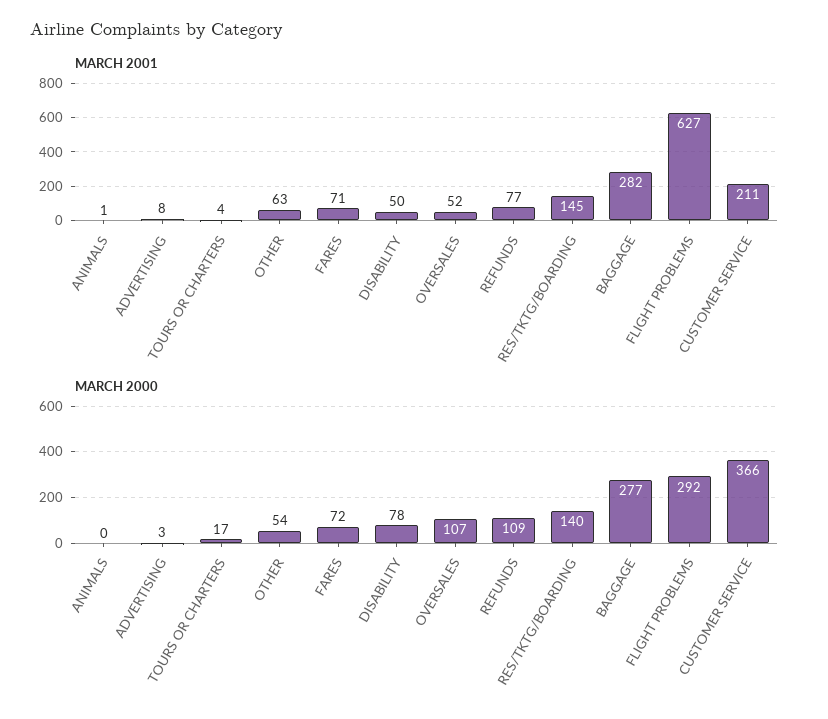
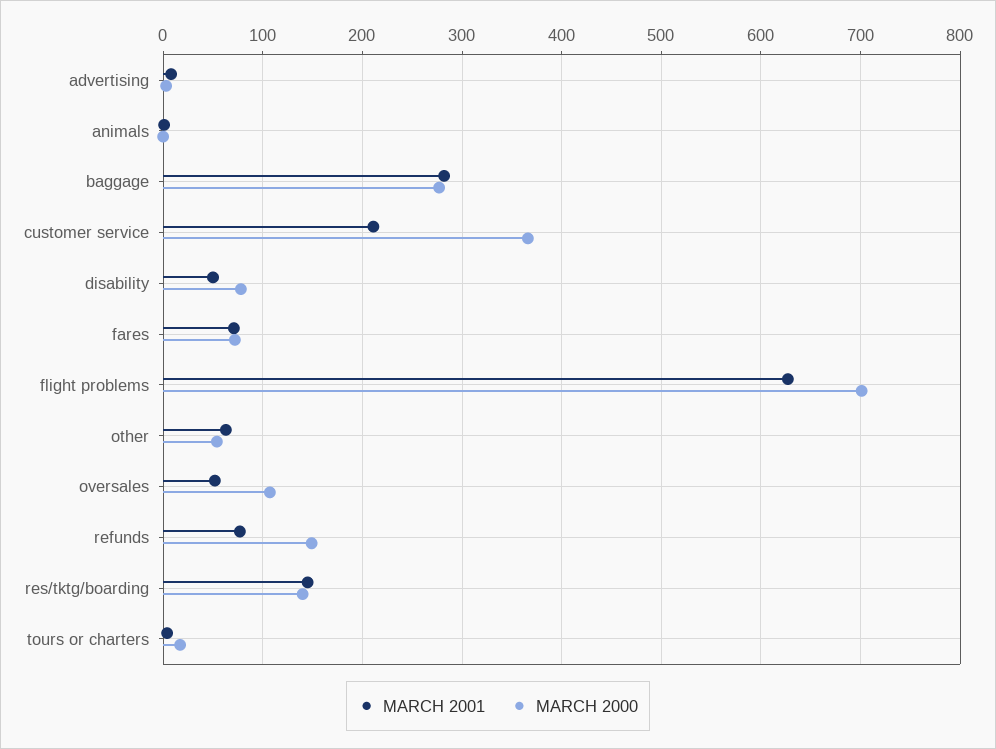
  {
    "MARCH 2001": {
      "ANIMALS": 1,
      "ADVERTISING": 8,
      "TOURS OR CHARTERS": 4,
      "OTHER": 63,
      "FARES": 71,
      "DISABILITY": 50,
      "OVERSALES": 52,
      "REFUNDS": 77,
      "RES/TKTG/BOARDING": 145,
      "BAGGAGE": 282,
      "FLIGHT PROBLEMS": 627,
      "CUSTOMER SERVICE": 211
    },
    "MARCH 2000": {
      "ANIMALS": 0,
      "ADVERTISING": 3,
      "TOURS OR CHARTERS": 17,
      "OTHER": 54,
      "FARES": 72,
      "DISABILITY": 78,
      "OVERSALES": 107,
-     "REFUNDS": 109,
+     "REFUNDS": 150,
      "RES/TKTG/BOARDING": 140,
      "BAGGAGE": 277,
-     "FLIGHT PROBLEMS": 292,
+     "FLIGHT PROBLEMS": 700,
      "CUSTOMER SERVICE": 366
    }
  }

